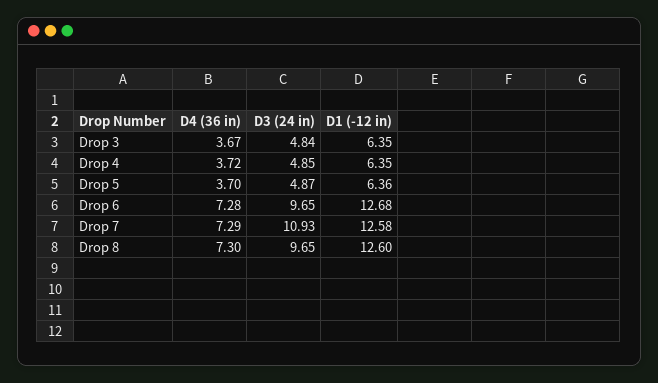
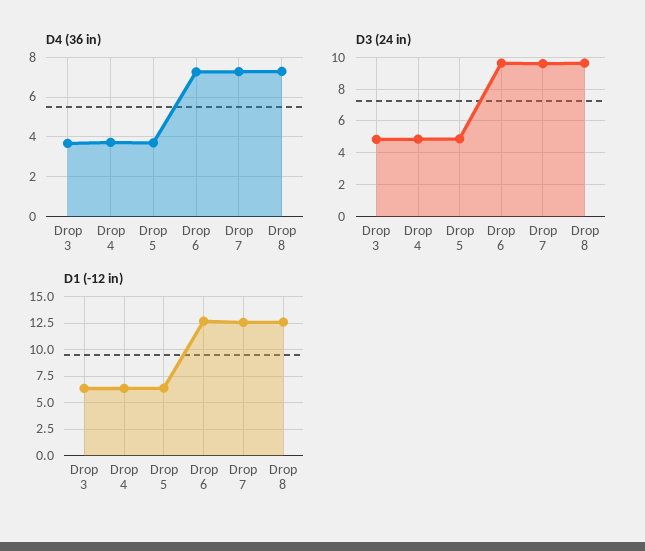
  {
    "D4 (36 in)": {
      "Drop 3": 3.67,
      "Drop 4": 3.72,
      "Drop 5": 3.7,
      "Drop 6": 7.28,
      "Drop 7": 7.29,
      "Drop 8": 7.3
    },
    "D3 (24 in)": {
      "Drop 3": 4.84,
      "Drop 4": 4.85,
      "Drop 5": 4.87,
      "Drop 6": 9.65,
-     "Drop 7": 10.93,
+     "Drop 7": 9.5,
      "Drop 8": 9.65
    },
    "D1 (-12 in)": {
      "Drop 3": 6.35,
      "Drop 4": 6.35,
      "Drop 5": 6.36,
      "Drop 6": 12.68,
      "Drop 7": 12.58,
      "Drop 8": 12.6
    }
  }

